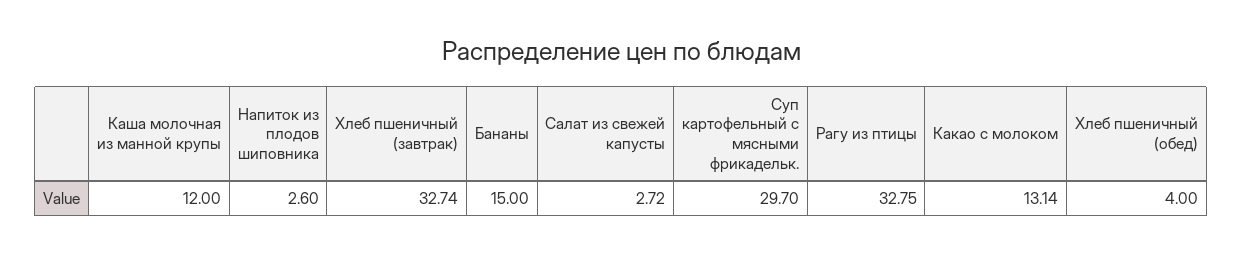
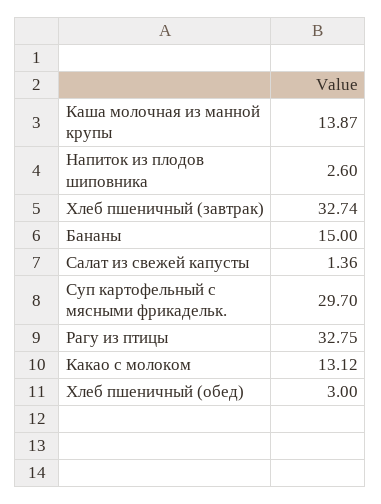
  {
-   "Каша молочная из манной крупы": 12,
+   "Каша молочная из манной крупы": 13.87,
    "Напиток из плодов шиповника": 2.6,
    "Хлеб пшеничный (завтрак)": 32.74,
    "Бананы": 15,
-   "Салат из свежей капусты": 2.72,
+   "Салат из свежей капусты": 1.36,
    "Суп картофельный с мясными фрикадельк.": 29.7,
    "Рагу из птицы": 32.75,
-   "Какао с молоком": 13.14,
+   "Какао с молоком": 13.12,
-   "Хлеб пшеничный (обед)": 4
+   "Хлеб пшеничный (обед)": 3
  }

